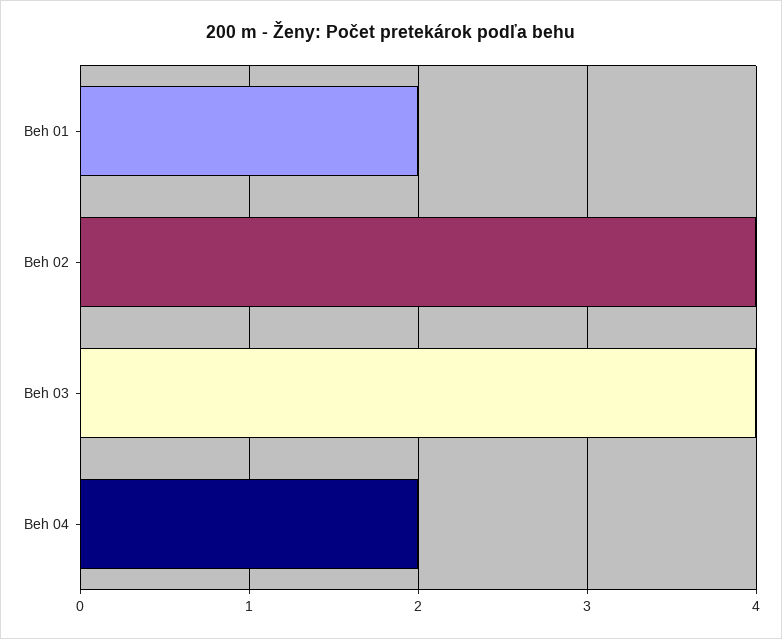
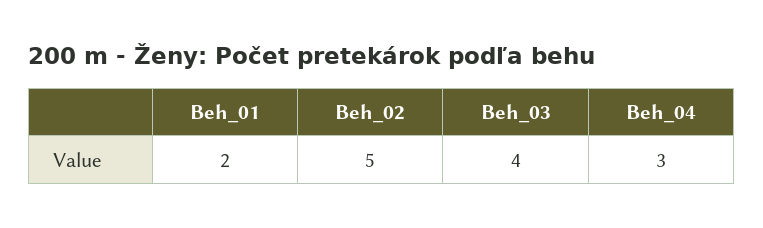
  {
    "Beh 01": 2,
-   "Beh 02": 4,
+   "Beh 02": 5,
    "Beh 03": 4,
-   "Beh 04": 2
+   "Beh 04": 3
  }

